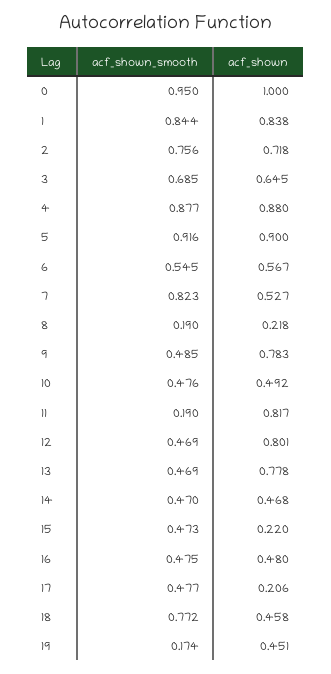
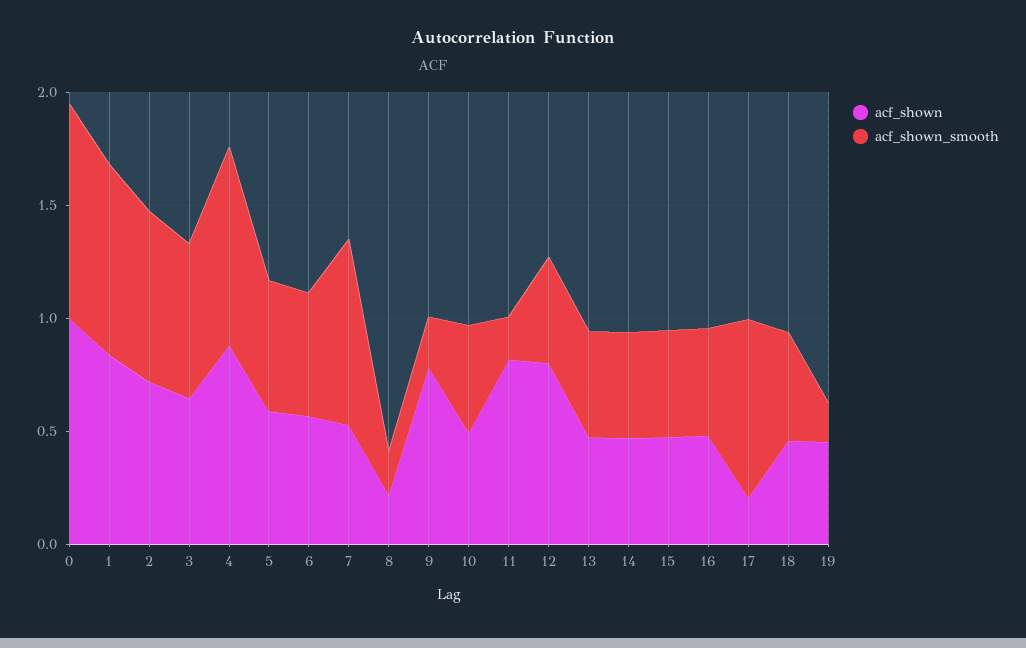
  {
    "acf_shown_smooth": {
      "0": 0.95,
      "1": 0.844,
      "2": 0.756,
      "3": 0.685,
      "4": 0.877,
-     "5": 0.916,
+     "5": 0.6,
      "6": 0.545,
      "7": 0.823,
      "8": 0.19,
-     "9": 0.485,
+     "9": 0.2,
      "10": 0.476,
      "11": 0.19,
      "12": 0.469,
      "13": 0.469,
      "14": 0.47,
      "15": 0.473,
      "16": 0.475,
-     "17": 0.477,
+     "17": 0.8,
-     "18": 0.772,
+     "18": 0.5,
      "19": 0.174
    },
    "acf_shown": {
      "0": 1,
      "1": 0.838,
      "2": 0.718,
      "3": 0.645,
      "4": 0.88,
-     "5": 0.9,
+     "5": 0.6,
      "6": 0.567,
      "7": 0.527,
      "8": 0.218,
      "9": 0.783,
      "10": 0.492,
      "11": 0.817,
      "12": 0.801,
-     "13": 0.778,
+     "13": 0.5,
      "14": 0.468,
-     "15": 0.22,
+     "15": 0.5,
      "16": 0.48,
      "17": 0.206,
      "18": 0.458,
      "19": 0.451
    }
  }

